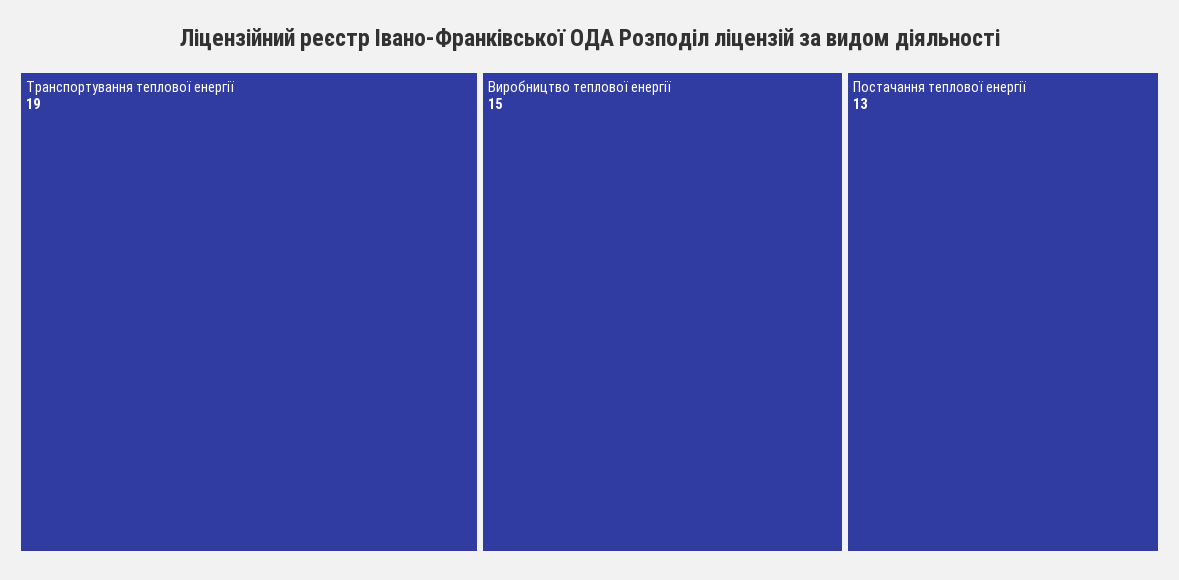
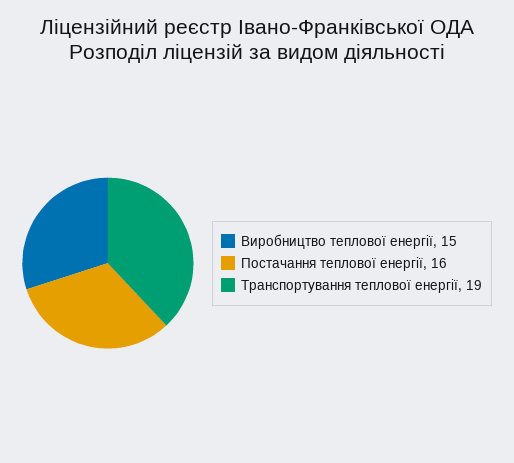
  {
    "Транспортування теплової енергії": 19,
    "Виробництво теплової енергії": 15,
-   "Постачання теплової енергії": 13
+   "Постачання теплової енергії": 16
  }

